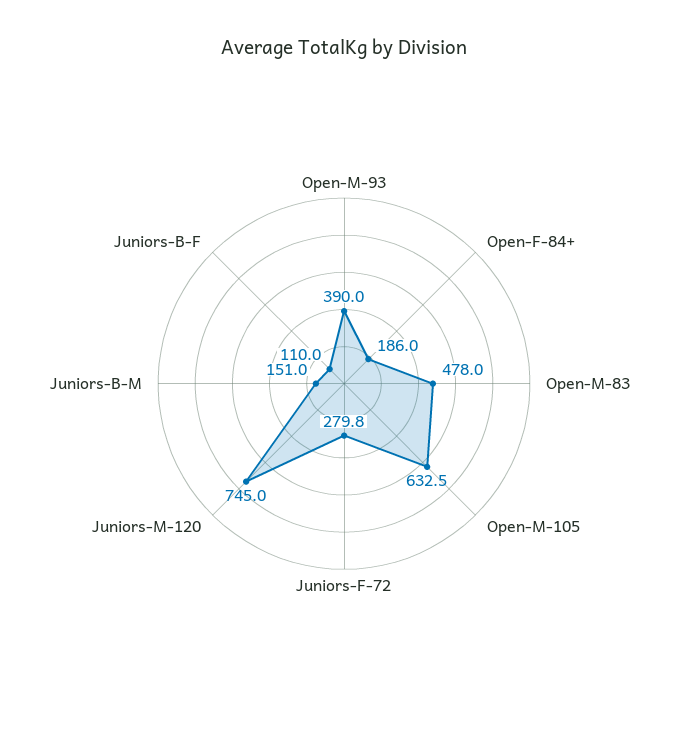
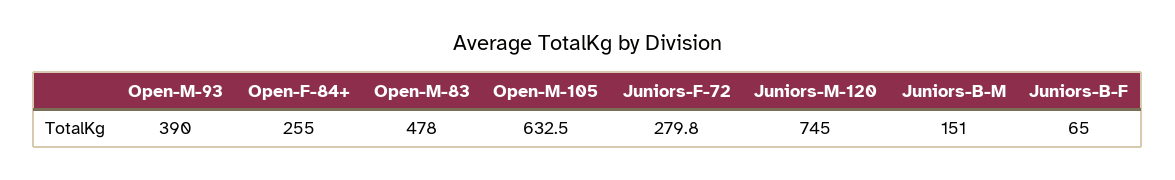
  {
    "Open-M-93": 390,
-   "Open-F-84+": 186,
+   "Open-F-84+": 255,
    "Open-M-83": 478,
    "Open-M-105": 632.5,
    "Juniors-F-72": 279.8,
    "Juniors-M-120": 745,
    "Juniors-B-M": 151,
-   "Juniors-B-F": 110
+   "Juniors-B-F": 65
  }

